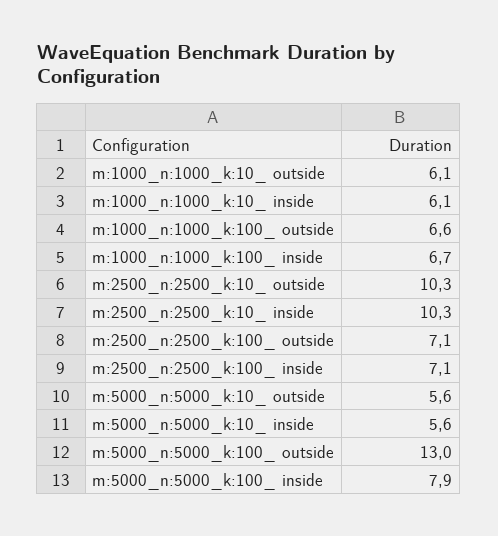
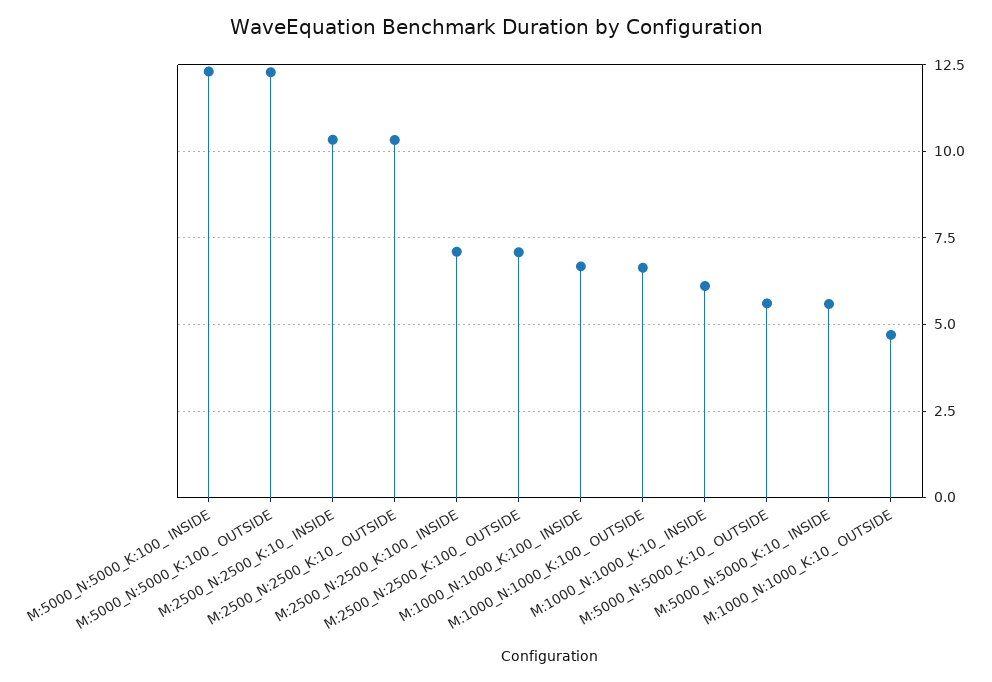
  {
-   "m:1000_n:1000_k:10_ outside": 6.1,
+   "m:1000_n:1000_k:10_ outside": 4.75,
    "m:1000_n:1000_k:10_ inside": 6.1,
    "m:1000_n:1000_k:100_ outside": 6.6,
    "m:1000_n:1000_k:100_ inside": 6.7,
    "m:2500_n:2500_k:10_ outside": 10.3,
    "m:2500_n:2500_k:10_ inside": 10.3,
    "m:2500_n:2500_k:100_ outside": 7.1,
    "m:2500_n:2500_k:100_ inside": 7.1,
    "m:5000_n:5000_k:10_ outside": 5.6,
    "m:5000_n:5000_k:10_ inside": 5.6,
-   "m:5000_n:5000_k:100_ outside": 13,
+   "m:5000_n:5000_k:100_ outside": 12.25,
-   "m:5000_n:5000_k:100_ inside": 7.9
+   "m:5000_n:5000_k:100_ inside": 12.25
  }

